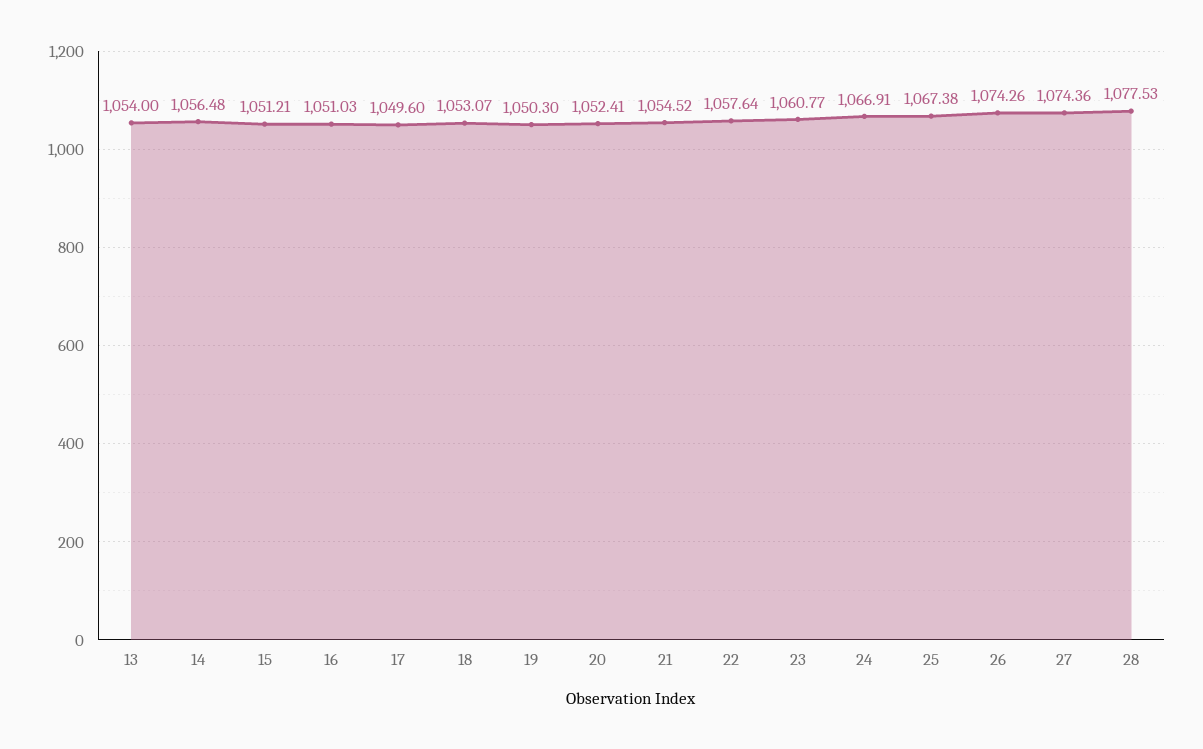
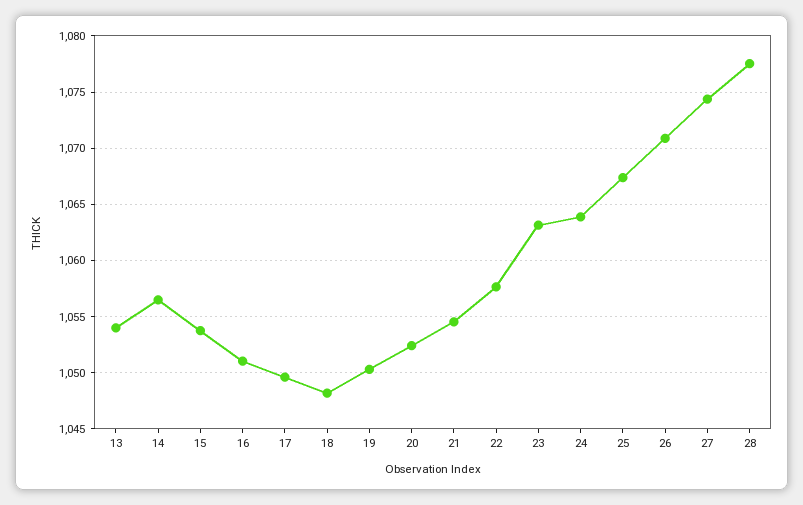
  {
    "13": 1054,
    "14": 1056.48,
-   "15": 1051.21,
+   "15": 1054,
    "16": 1051.03,
    "17": 1049.6,
-   "18": 1053.07,
+   "18": 1048,
    "19": 1050.3,
    "20": 1052.41,
    "21": 1054.52,
    "22": 1057.64,
-   "23": 1060.77,
+   "23": 1063,
-   "24": 1066.91,
+   "24": 1064,
    "25": 1067.38,
-   "26": 1074.26,
+   "26": 1071,
    "27": 1074.36,
    "28": 1077.53
  }

